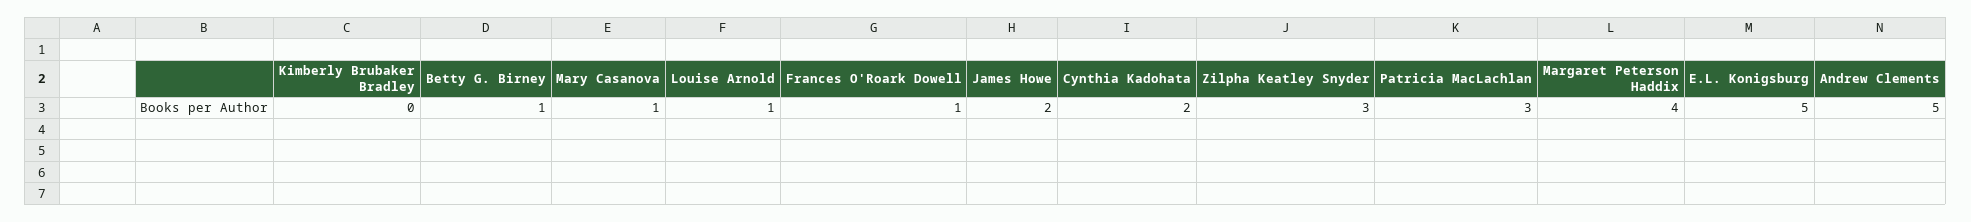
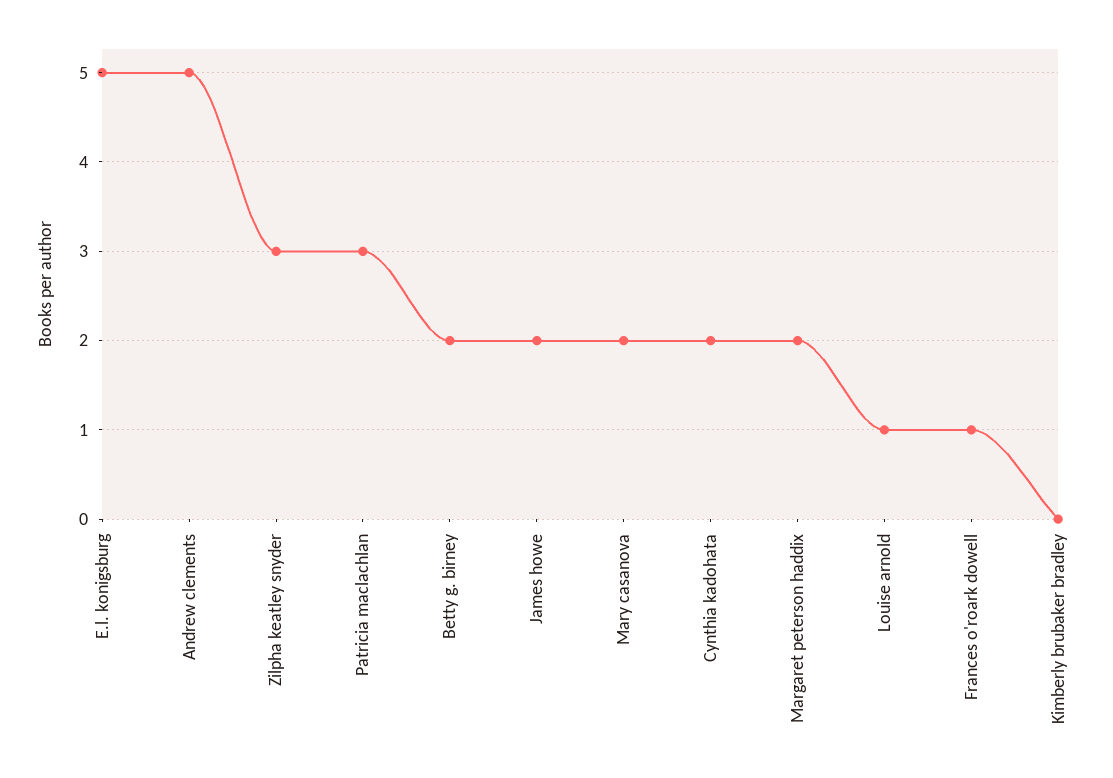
  {
    "Kimberly Brubaker Bradley": 0,
-   "Betty G. Birney": 1,
+   "Betty G. Birney": 2,
-   "Mary Casanova": 1,
+   "Mary Casanova": 2,
    "Louise Arnold": 1,
    "Frances O'Roark Dowell": 1,
    "James Howe": 2,
    "Cynthia Kadohata": 2,
    "Zilpha Keatley Snyder": 3,
    "Patricia MacLachlan": 3,
-   "Margaret Peterson Haddix": 4,
+   "Margaret Peterson Haddix": 2,
    "E.L. Konigsburg": 5,
    "Andrew Clements": 5
  }

